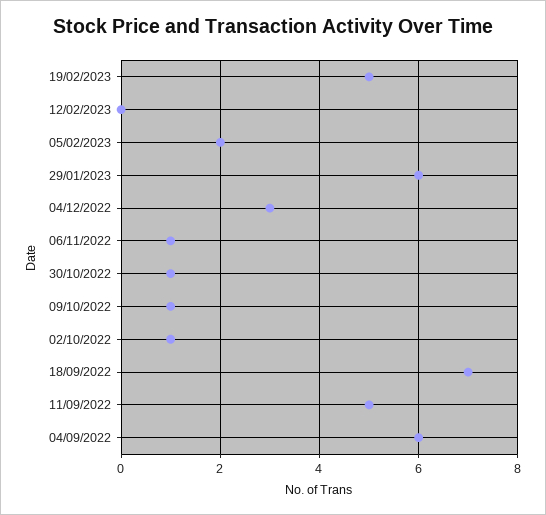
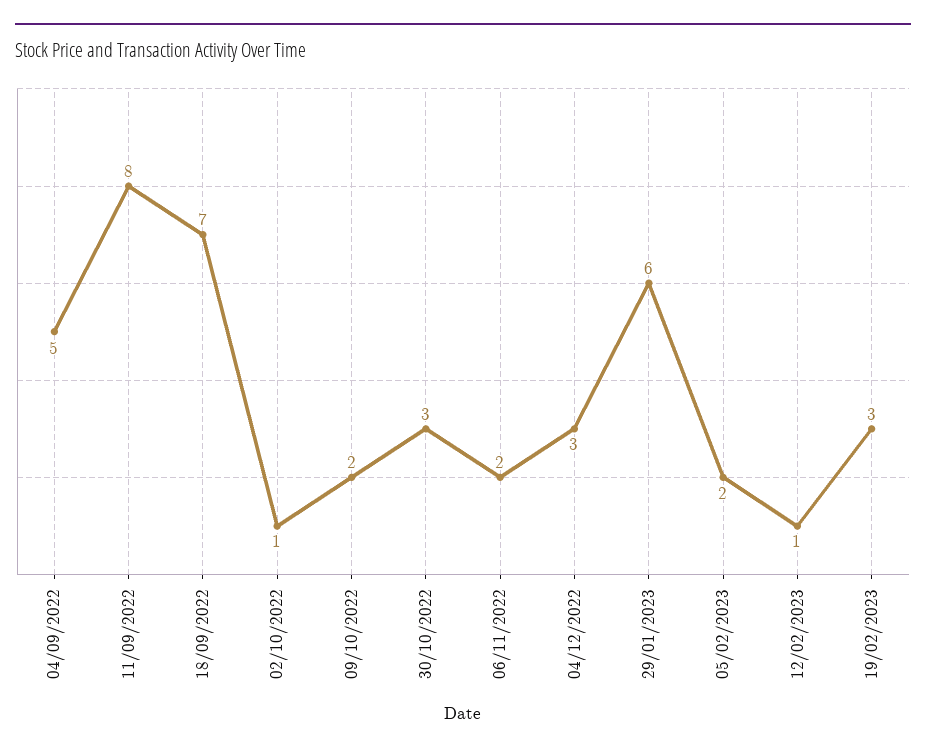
  {
-   "19/02/2023": 5,
+   "19/02/2023": 3,
-   "12/02/2023": 0,
+   "12/02/2023": 1,
    "05/02/2023": 2,
    "29/01/2023": 6,
    "04/12/2022": 3,
-   "06/11/2022": 1,
+   "06/11/2022": 2,
-   "30/10/2022": 1,
+   "30/10/2022": 3,
-   "09/10/2022": 1,
+   "09/10/2022": 2,
    "02/10/2022": 1,
    "18/09/2022": 7,
-   "11/09/2022": 5,
+   "11/09/2022": 8,
-   "04/09/2022": 6
+   "04/09/2022": 5
  }

